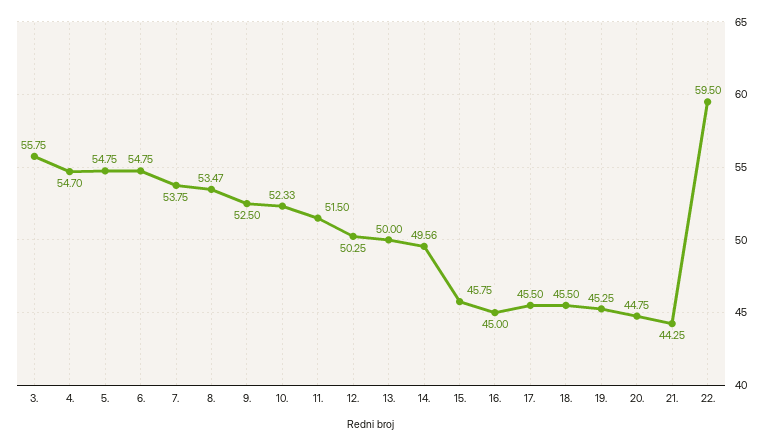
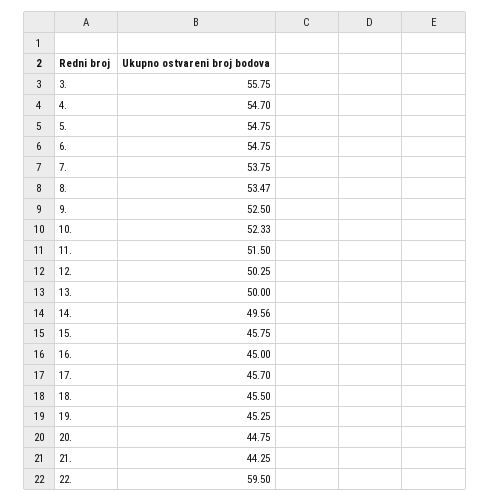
  {
    "3.": 55.75,
    "4.": 54.7,
    "5.": 54.75,
    "6.": 54.75,
    "7.": 53.75,
    "8.": 53.47,
    "9.": 52.5,
    "10.": 52.33,
    "11.": 51.5,
    "12.": 50.25,
    "13.": 50,
    "14.": 49.56,
    "15.": 45.75,
    "16.": 45,
-   "17.": 45.5,
+   "17.": 45.7,
    "18.": 45.5,
    "19.": 45.25,
    "20.": 44.75,
    "21.": 44.25,
    "22.": 59.5
  }

